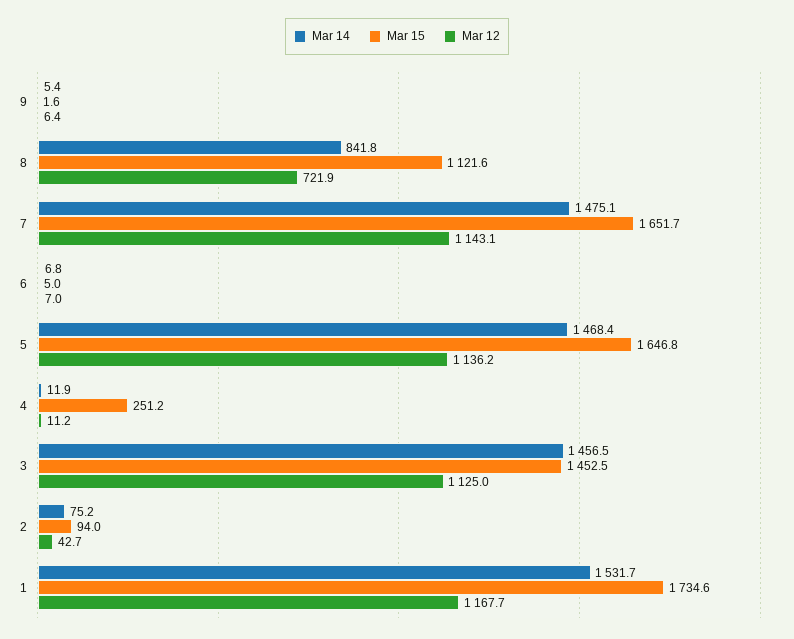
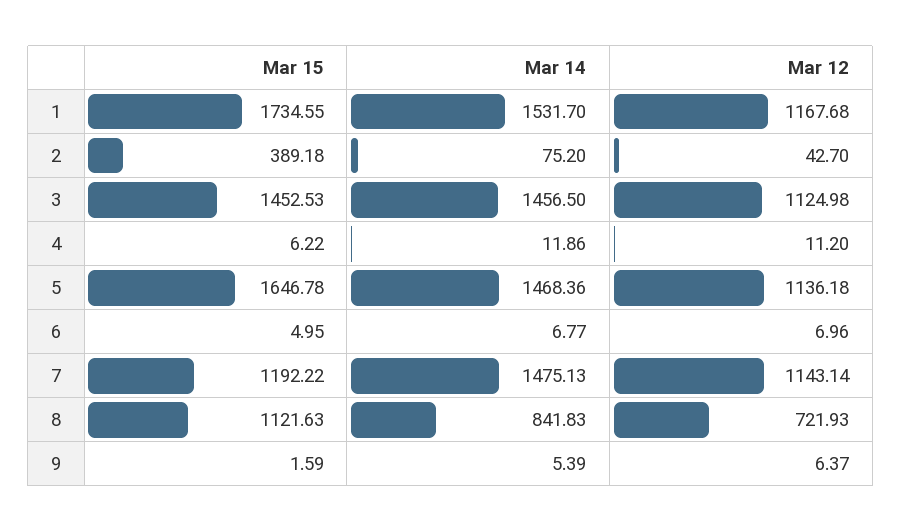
  {
    "Mar 14": {
      "9": 5.39,
      "8": 841.83,
      "7": 1475.13,
      "6": 6.77,
      "5": 1468.36,
      "4": 11.86,
      "3": 1456.5,
      "2": 75.2,
      "1": 1531.7
    },
    "Mar 15": {
      "9": 1.59,
      "8": 1121.63,
-     "7": 1651.7,
+     "7": 1192.22,
      "6": 4.95,
      "5": 1646.78,
-     "4": 251.2,
+     "4": 6.22,
      "3": 1452.53,
-     "2": 94,
+     "2": 389.18,
      "1": 1734.55
    },
    "Mar 12": {
      "9": 6.37,
      "8": 721.93,
      "7": 1143.14,
      "6": 6.96,
      "5": 1136.18,
      "4": 11.2,
      "3": 1124.98,
      "2": 42.7,
      "1": 1167.68
    }
  }

